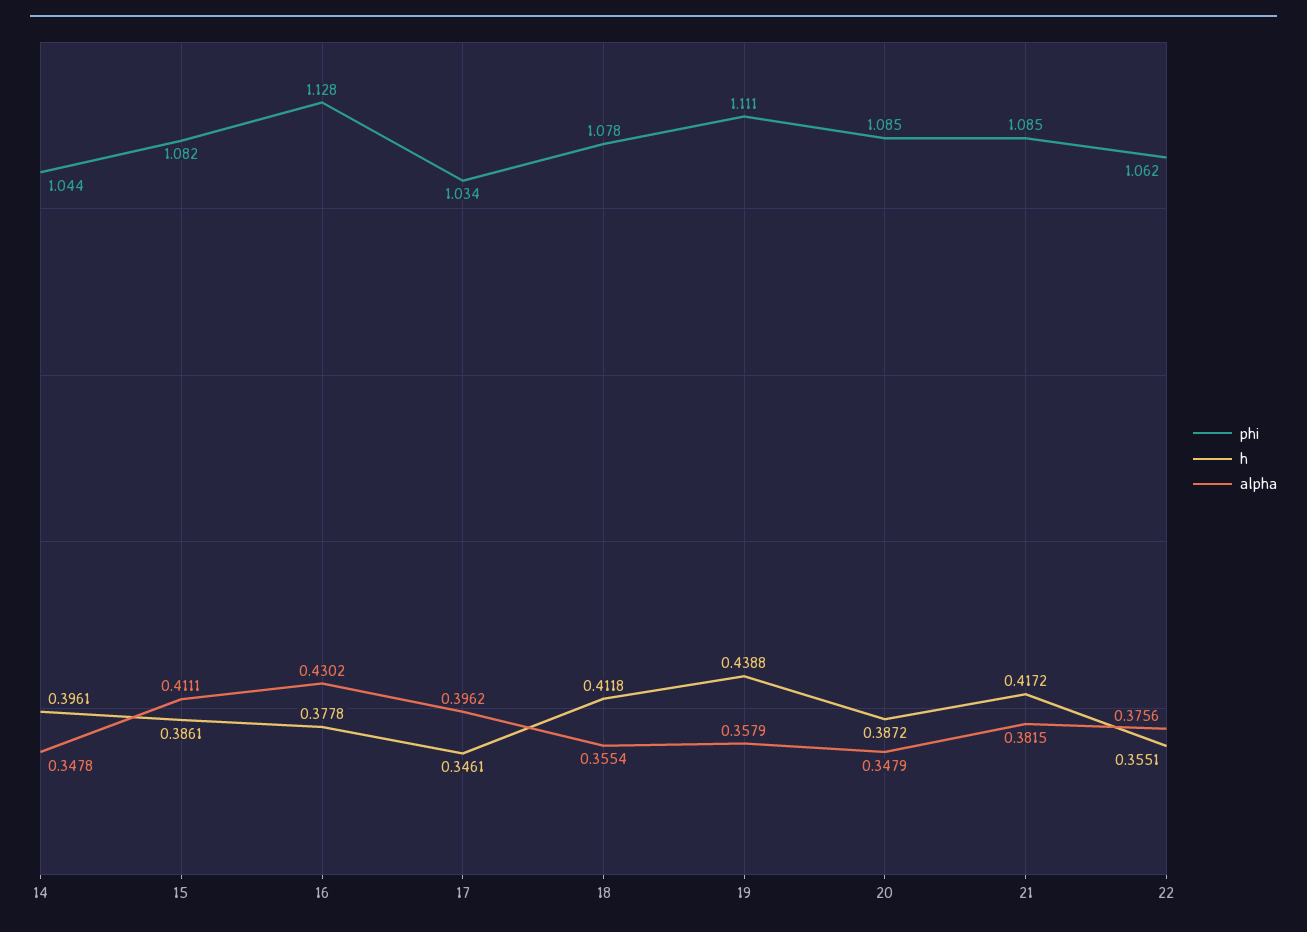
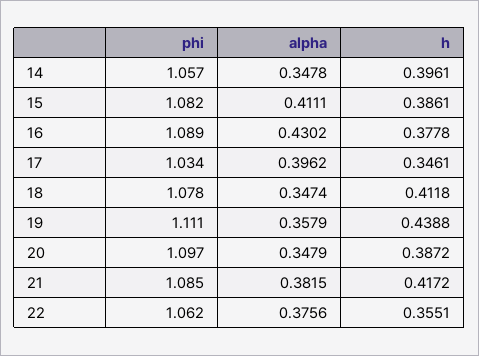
  {
    "phi": {
-     "14": 1.044,
+     "14": 1.057,
      "15": 1.082,
-     "16": 1.128,
+     "16": 1.089,
      "17": 1.034,
      "18": 1.078,
      "19": 1.111,
-     "20": 1.085,
+     "20": 1.097,
      "21": 1.085,
      "22": 1.062
    },
    "h": {
      "14": 0.3961,
      "15": 0.3861,
      "16": 0.3778,
      "17": 0.3461,
      "18": 0.4118,
      "19": 0.4388,
      "20": 0.3872,
      "21": 0.4172,
      "22": 0.3551
    },
    "alpha": {
      "14": 0.3478,
      "15": 0.4111,
      "16": 0.4302,
      "17": 0.3962,
-     "18": 0.3554,
+     "18": 0.3474,
      "19": 0.3579,
      "20": 0.3479,
      "21": 0.3815,
      "22": 0.3756
    }
  }

